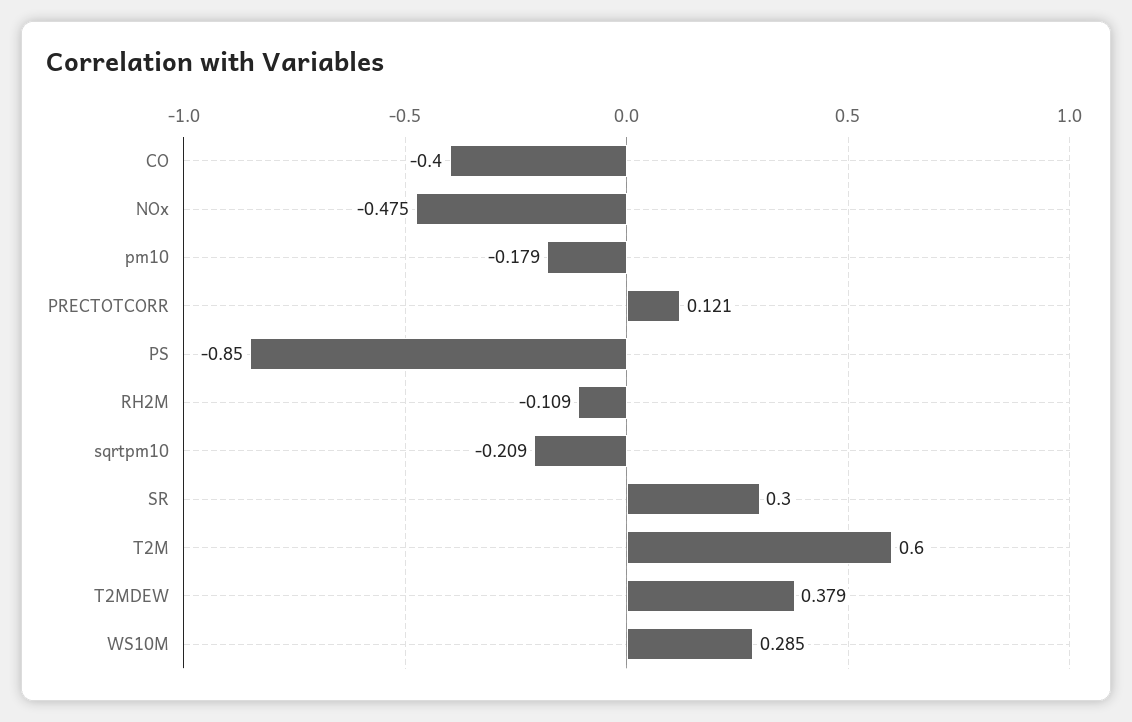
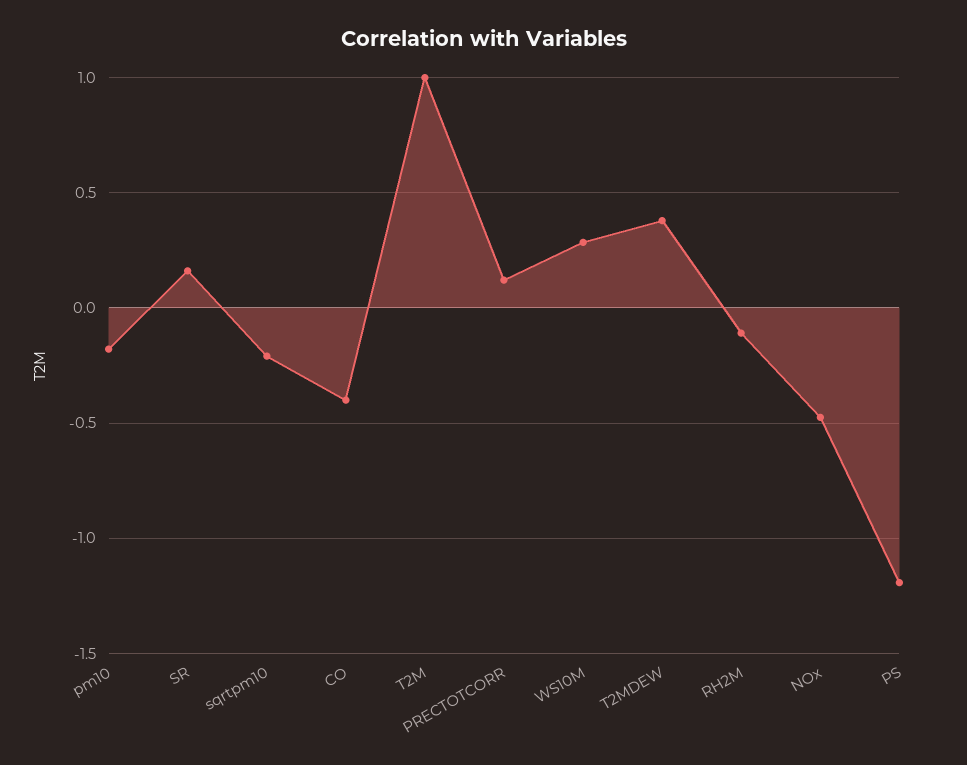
  {
    "CO": -0.4,
    "NOx": -0.475,
    "pm10": -0.179,
    "PRECTOTCORR": 0.121,
-   "PS": -0.85,
+   "PS": -1.2,
    "RH2M": -0.109,
    "sqrtpm10": -0.209,
-   "SR": 0.3,
+   "SR": 0.15,
-   "T2M": 0.6,
+   "T2M": 1,
    "T2MDEW": 0.379,
    "WS10M": 0.285
  }

